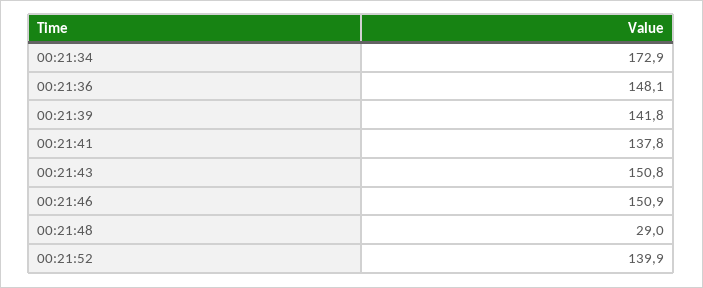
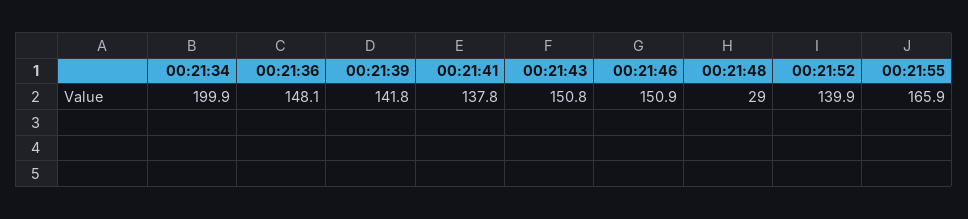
  {
-   "00:21:34": 172.9,
+   "00:21:34": 199.9,
    "00:21:36": 148.1,
    "00:21:39": 141.8,
    "00:21:41": 137.8,
    "00:21:43": 150.8,
    "00:21:46": 150.9,
    "00:21:48": 29,
-   "00:21:52": 139.9
+   "00:21:52": 139.9,
+   "00:21:55": 165.9
  }

